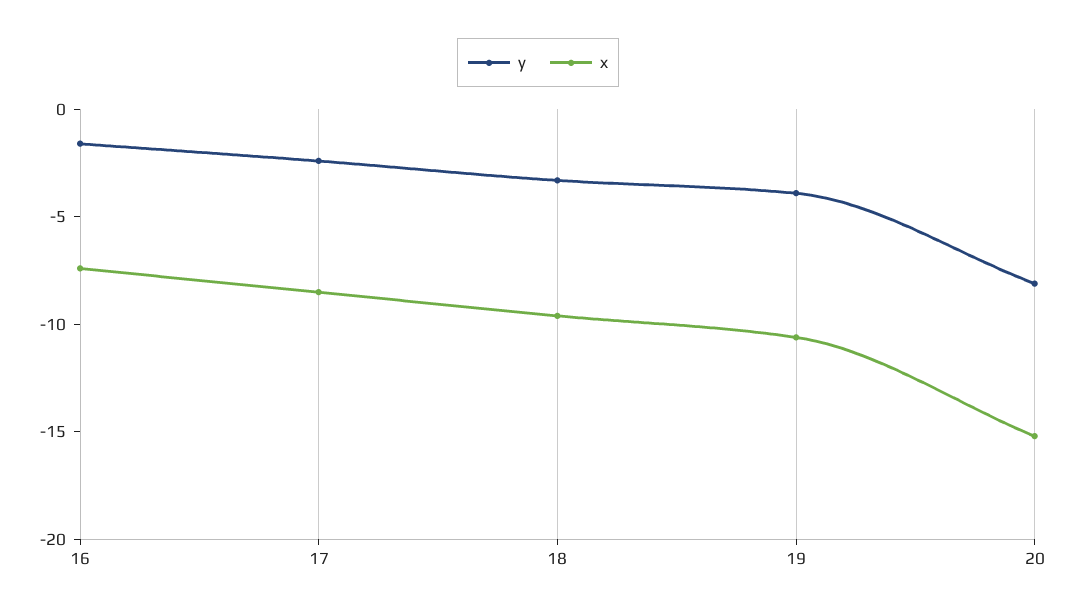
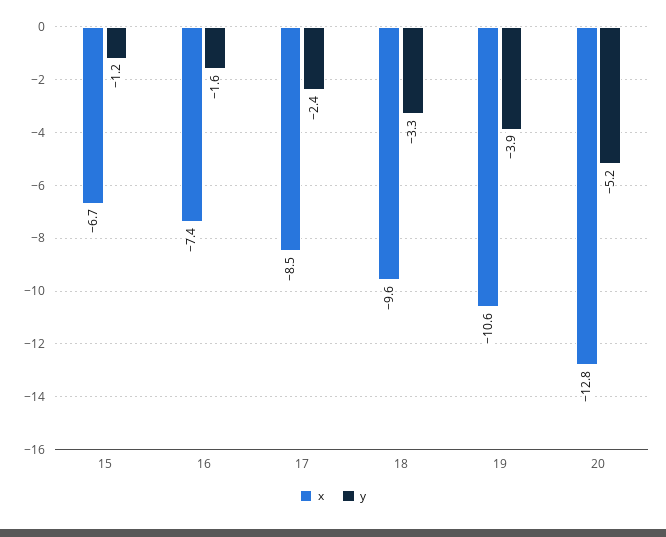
  {
    "y": {
      "16": -1.6,
      "17": -2.4,
      "18": -3.3,
      "19": -3.9,
-     "20": -8
+     "20": -5.2,
+     "15": -1.2
    },
    "x": {
      "16": -7.4,
      "17": -8.5,
      "18": -9.6,
      "19": -10.6,
-     "20": -15
+     "20": -12.8,
+     "15": -6.7
    }
  }

